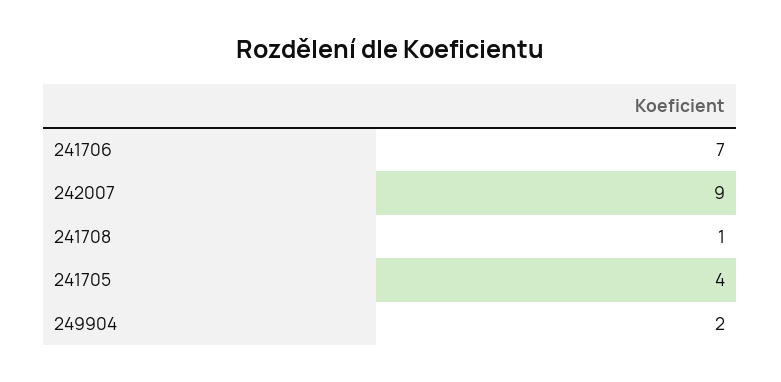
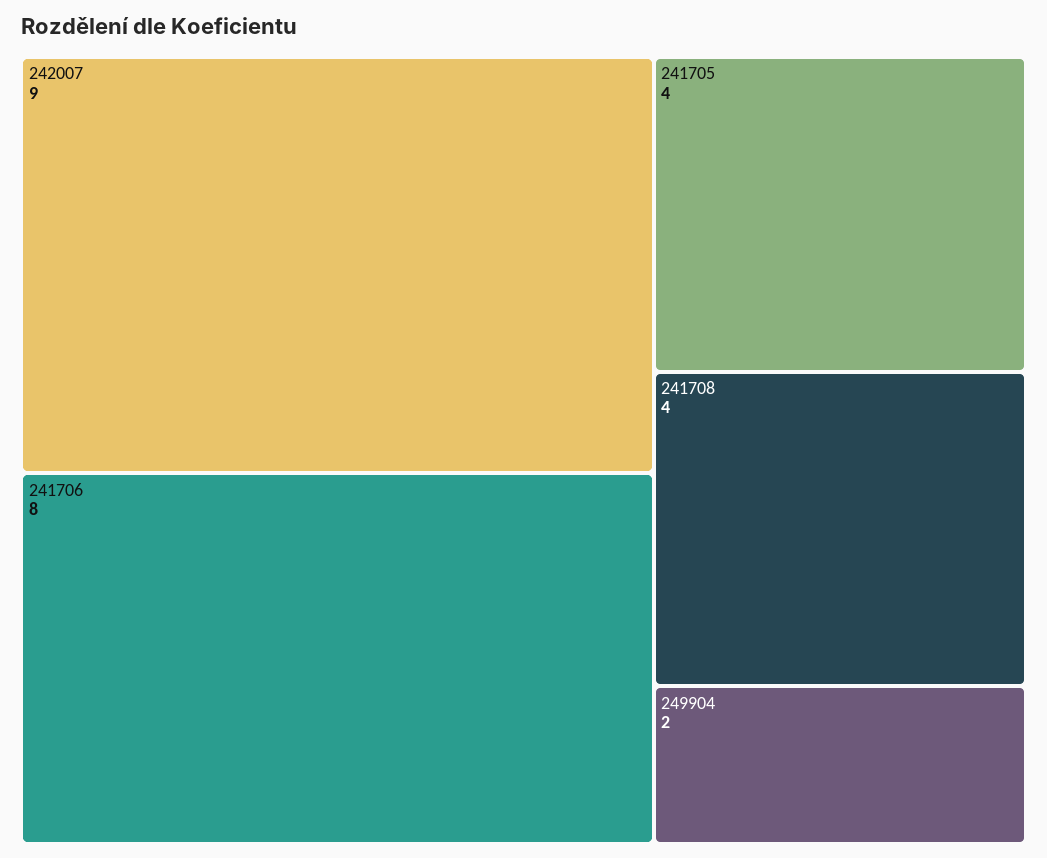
  {
-   "241706": 7,
+   "241706": 8,
    "242007": 9,
-   "241708": 1,
+   "241708": 4,
    "241705": 4,
    "249904": 2
  }

